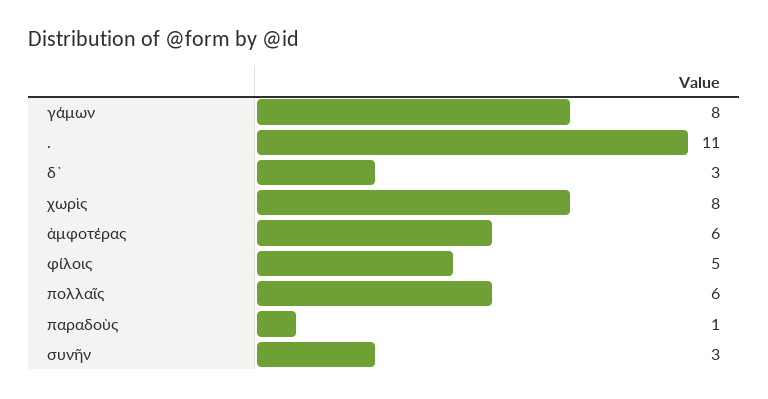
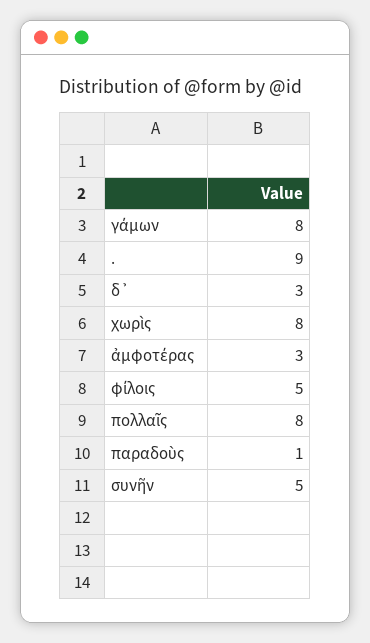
  {
    "γάμων": 8,
-   ".": 11,
+   ".": 9,
    "δ᾽": 3,
    "χωρὶς": 8,
-   "ἀμφοτέρας": 6,
+   "ἀμφοτέρας": 3,
    "φίλοις": 5,
-   "πολλαῖς": 6,
+   "πολλαῖς": 8,
    "παραδοὺς": 1,
-   "συνῆν": 3
+   "συνῆν": 5
  }

